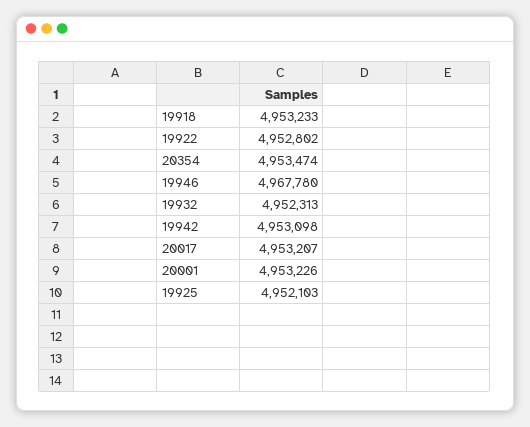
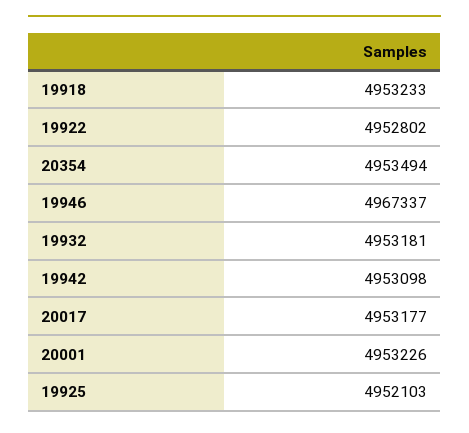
  {
    "19918": 4953233,
    "19922": 4952802,
-   "20354": 4953474,
+   "20354": 4953494,
-   "19946": 4967780,
+   "19946": 4967337,
-   "19932": 4952313,
+   "19932": 4953181,
    "19942": 4953098,
-   "20017": 4953207,
+   "20017": 4953177,
    "20001": 4953226,
    "19925": 4952103
  }

